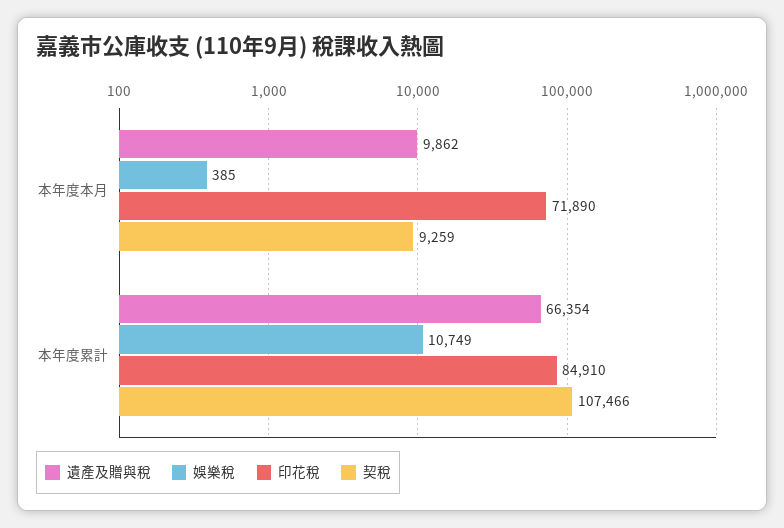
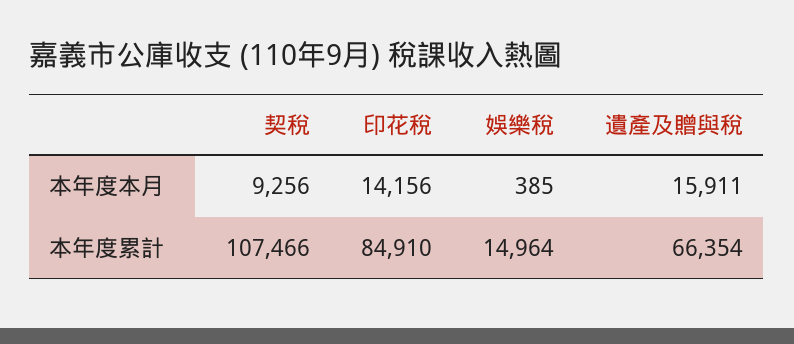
  {
    "遺產及贈與稅": {
-     "本年度本月": 9862,
+     "本年度本月": 15911,
      "本年度累計": 66354
    },
    "娛樂稅": {
      "本年度本月": 385,
-     "本年度累計": 10749
+     "本年度累計": 14964
    },
    "印花稅": {
-     "本年度本月": 71890,
+     "本年度本月": 14156,
      "本年度累計": 84910
    },
    "契稅": {
-     "本年度本月": 9259,
+     "本年度本月": 9256,
      "本年度累計": 107466
    }
  }

